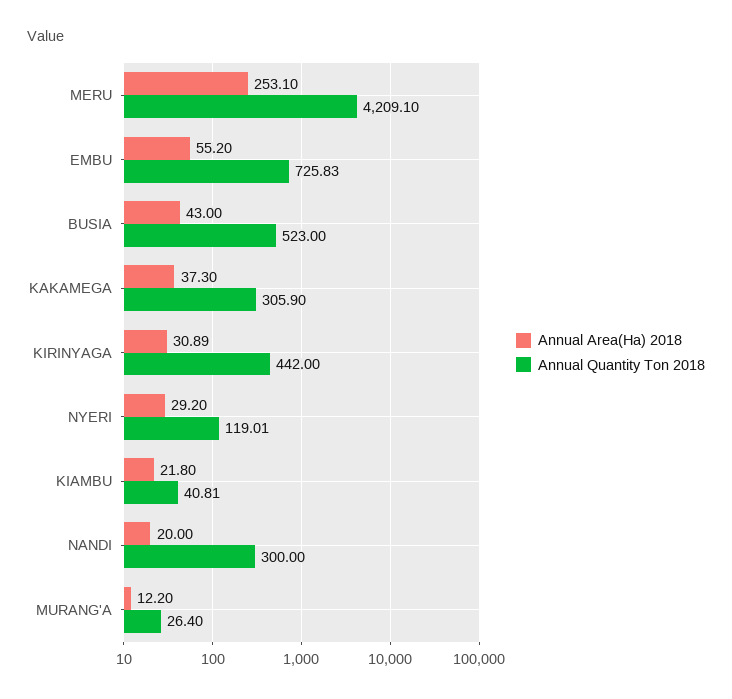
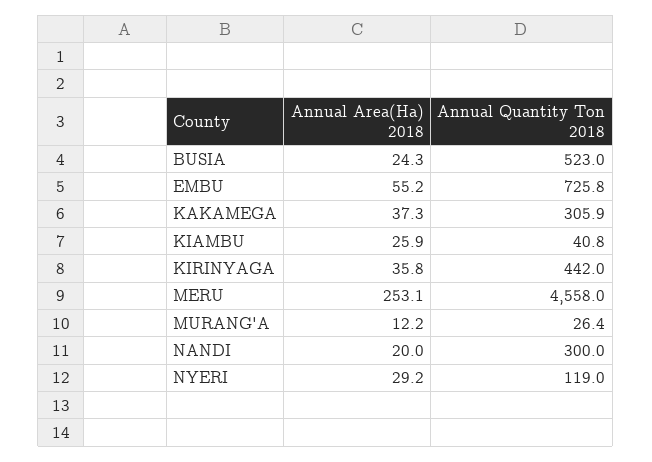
  {
    "Annual Area(Ha) 2018": {
      "MERU": 253.1,
      "EMBU": 55.2,
-     "BUSIA": 43,
+     "BUSIA": 24.3,
      "KAKAMEGA": 37.3,
-     "KIRINYAGA": 30.89,
+     "KIRINYAGA": 35.8,
      "NYERI": 29.2,
-     "KIAMBU": 21.8,
+     "KIAMBU": 25.9,
      "NANDI": 20,
      "MURANG'A": 12.2
    },
    "Annual Quantity Ton 2018": {
-     "MERU": 4209.1,
+     "MERU": 4558,
      "EMBU": 725.83,
      "BUSIA": 523,
      "KAKAMEGA": 305.9,
      "KIRINYAGA": 442,
      "NYERI": 119.01,
      "KIAMBU": 40.81,
      "NANDI": 300,
      "MURANG'A": 26.4
    }
  }

